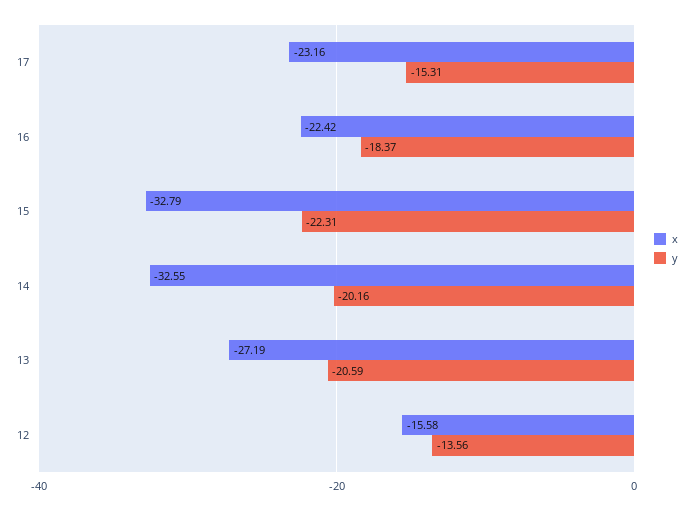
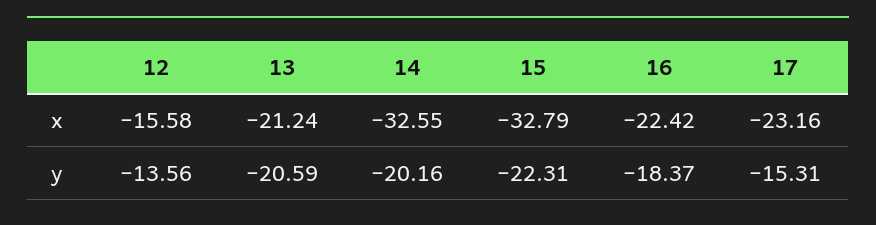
  {
    "x": {
      "17": -23.16,
      "16": -22.42,
      "15": -32.79,
      "14": -32.55,
-     "13": -27.19,
+     "13": -21.24,
      "12": -15.58
    },
    "y": {
      "17": -15.31,
      "16": -18.37,
      "15": -22.31,
      "14": -20.16,
      "13": -20.59,
      "12": -13.56
    }
  }

